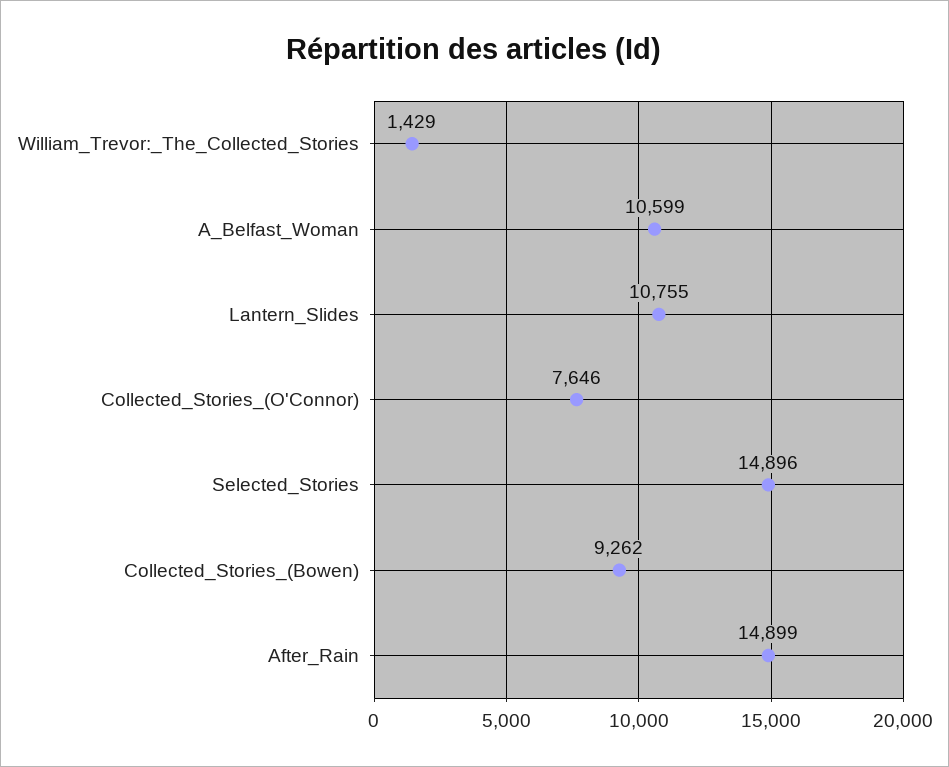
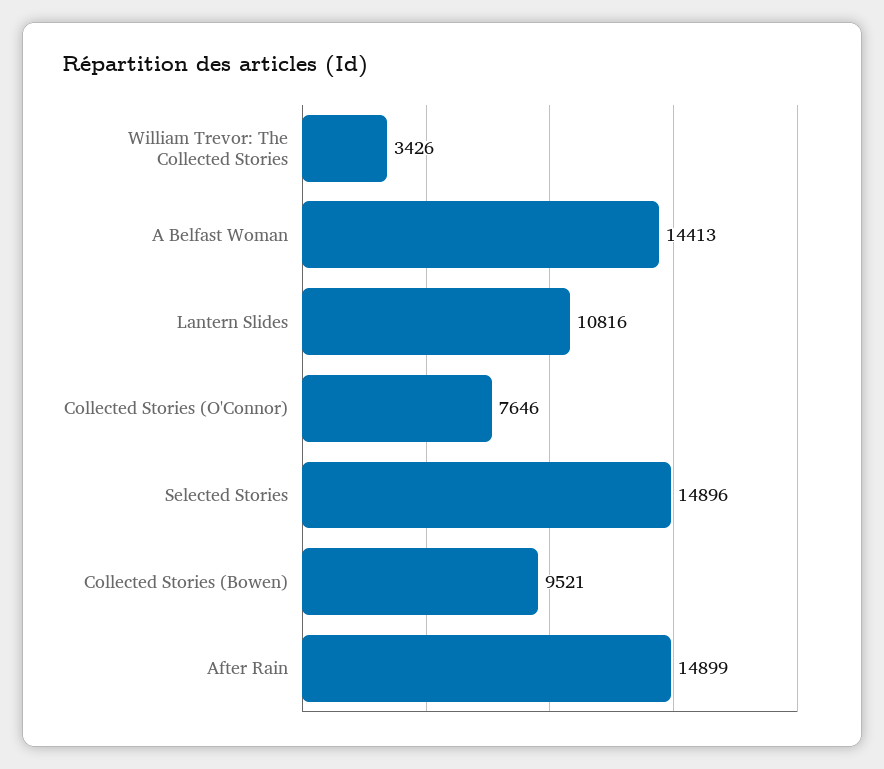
  {
-   "William_Trevor:_The_Collected_Stories": 1429,
+   "William_Trevor:_The_Collected_Stories": 3426,
-   "A_Belfast_Woman": 10599,
+   "A_Belfast_Woman": 14413,
-   "Lantern_Slides": 10755,
+   "Lantern_Slides": 10816,
    "Collected_Stories_(O'Connor)": 7646,
    "Selected_Stories": 14896,
-   "Collected_Stories_(Bowen)": 9262,
+   "Collected_Stories_(Bowen)": 9521,
    "After_Rain": 14899
  }

